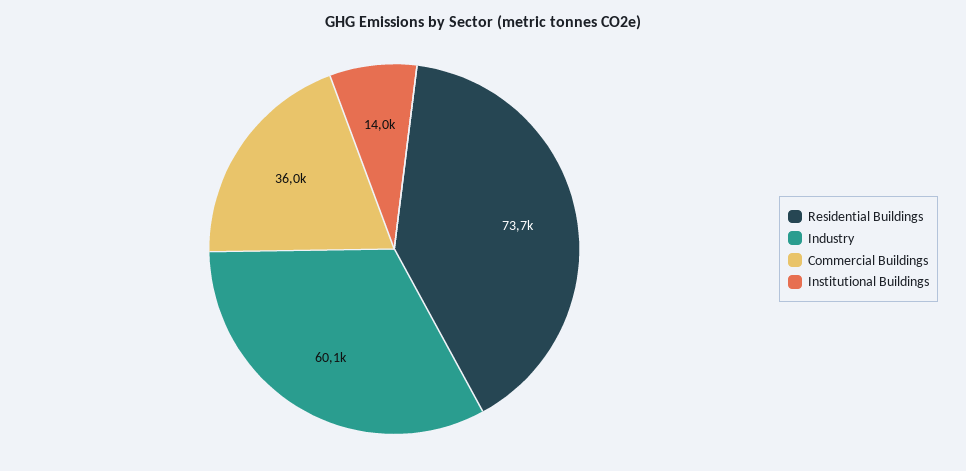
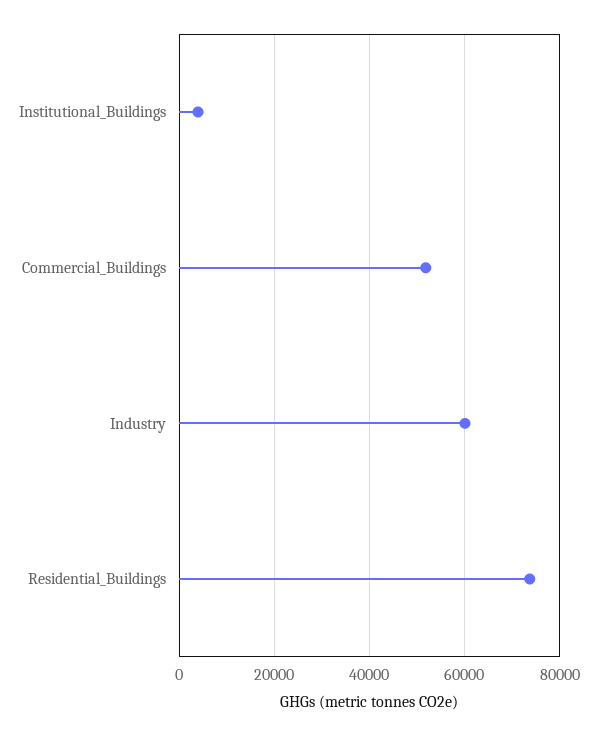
  {
    "Residential Buildings": 73700,
    "Industry": 60100,
-   "Commercial Buildings": 36000,
+   "Commercial Buildings": 52000,
-   "Institutional Buildings": 14000
+   "Institutional Buildings": 4000
  }

